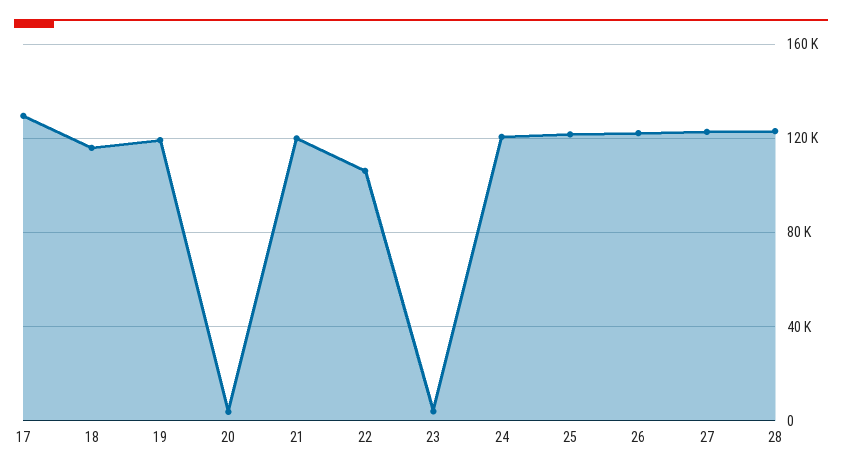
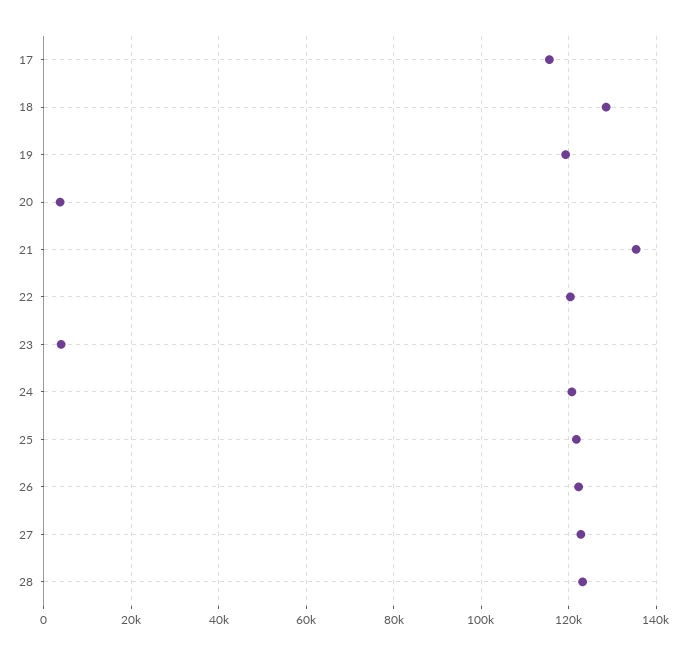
  {
-   "17": 130000,
+   "17": 116000,
-   "18": 115000,
+   "18": 128000,
    "19": 120000,
    "20": 4000,
-   "21": 120000,
+   "21": 136000,
-   "22": 105000,
+   "22": 120000,
    "23": 4000,
    "24": 120000,
    "25": 122000,
    "26": 122000,
    "27": 122000,
    "28": 124000
  }

